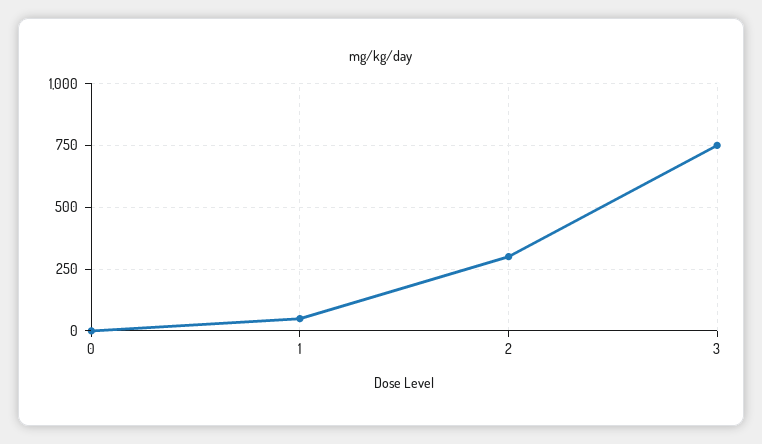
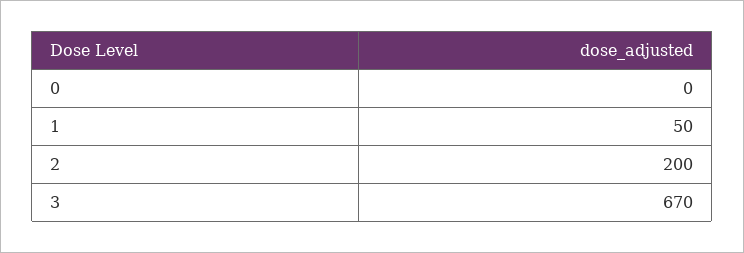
  {
    "0": 0,
    "1": 50,
-   "2": 300,
+   "2": 200,
-   "3": 750
+   "3": 670
  }

